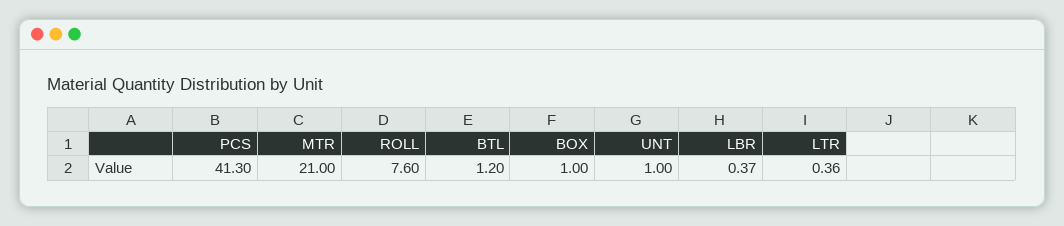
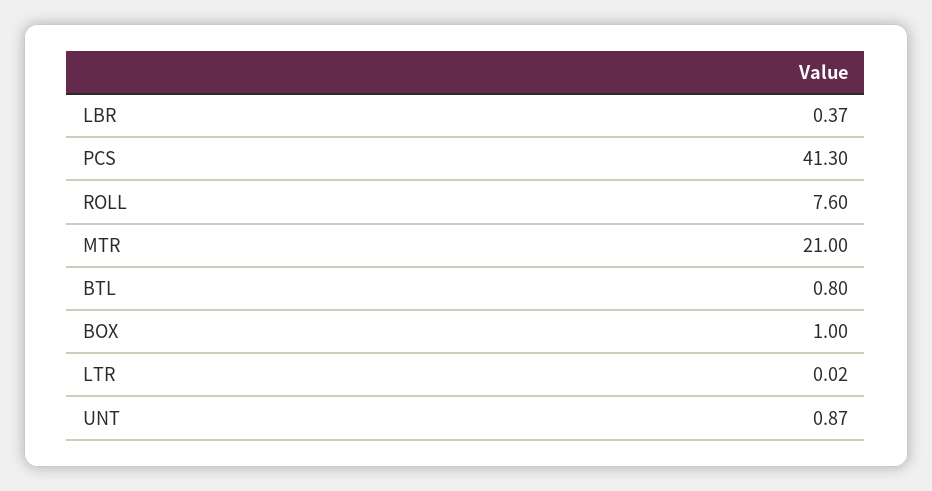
  {
    "PCS": 41.3,
    "MTR": 21,
    "ROLL": 7.6,
-   "BTL": 1.2,
+   "BTL": 0.8,
    "BOX": 1,
-   "UNT": 1,
+   "UNT": 0.87,
    "LBR": 0.37,
-   "LTR": 0.36
+   "LTR": 0.02
  }

